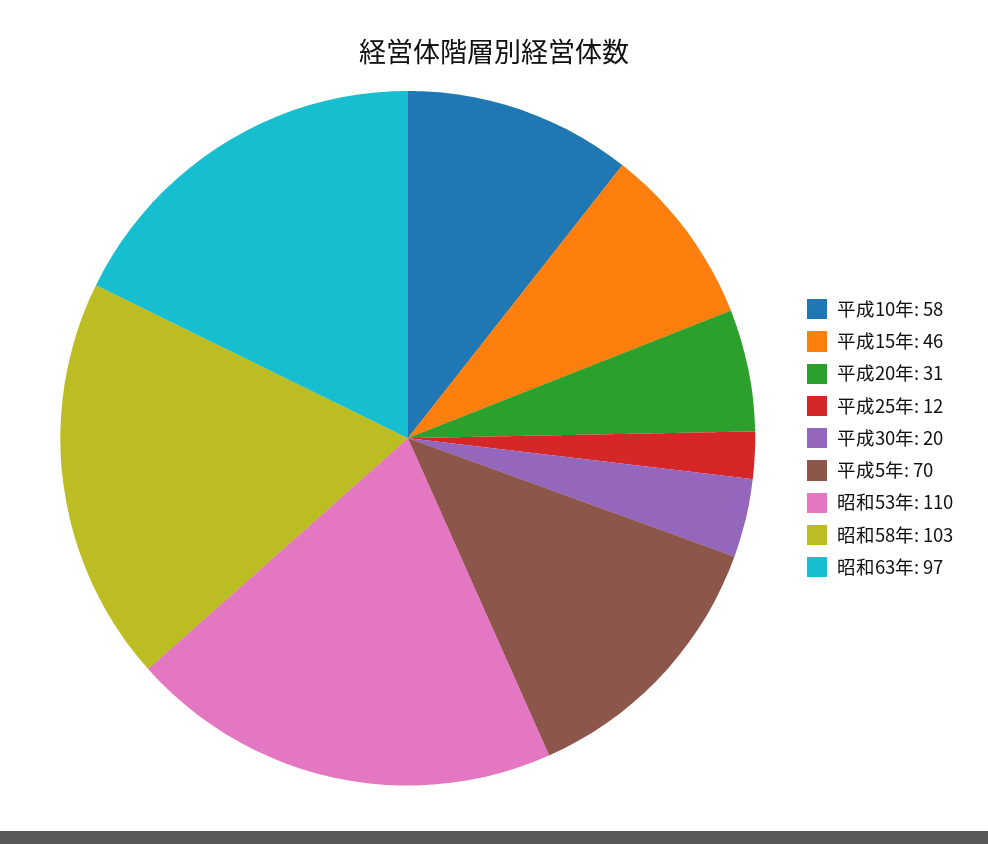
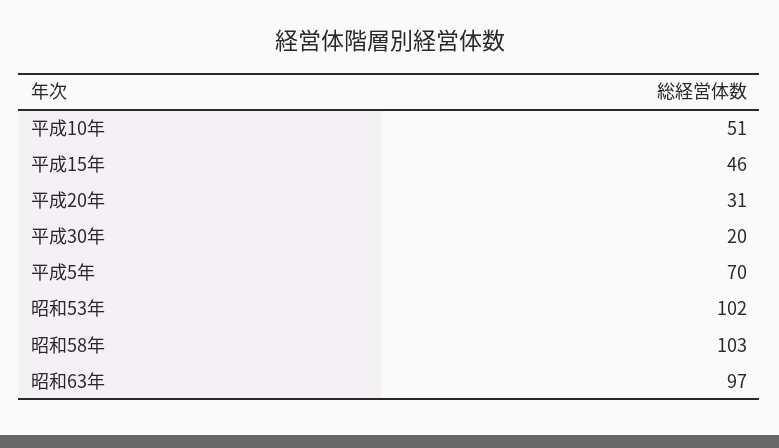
  {
-   "平成10年": 58,
+   "平成10年": 51,
    "平成15年": 46,
    "平成20年": 31,
-   "平成25年": 12,
    "平成30年": 20,
    "平成5年": 70,
-   "昭和53年": 110,
+   "昭和53年": 102,
    "昭和58年": 103,
    "昭和63年": 97
  }

